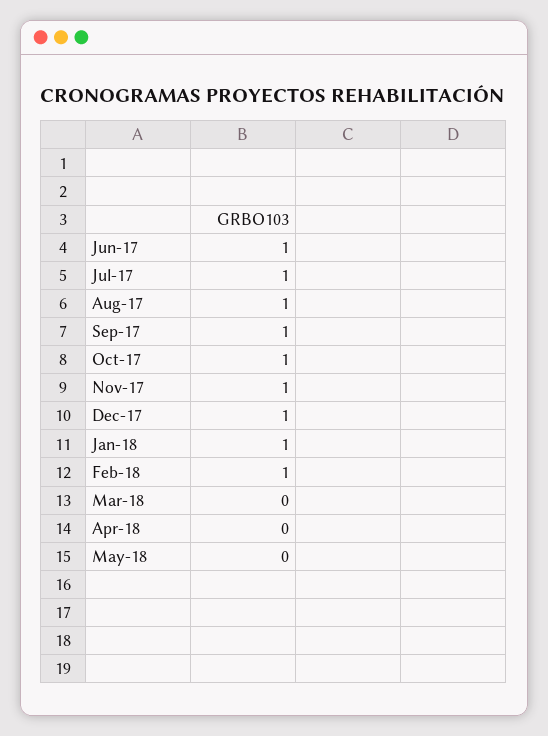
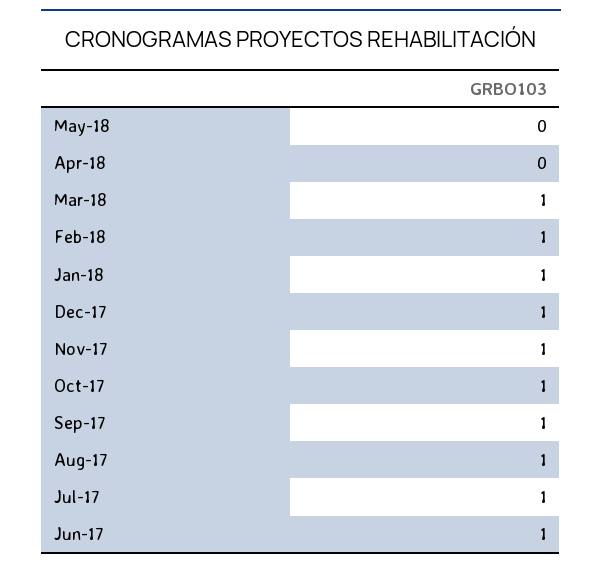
  {
    "Jun-17": 1,
    "Jul-17": 1,
    "Aug-17": 1,
    "Sep-17": 1,
    "Oct-17": 1,
    "Nov-17": 1,
    "Dec-17": 1,
    "Jan-18": 1,
    "Feb-18": 1,
-   "Mar-18": 0,
+   "Mar-18": 1,
    "Apr-18": 0,
    "May-18": 0
  }

